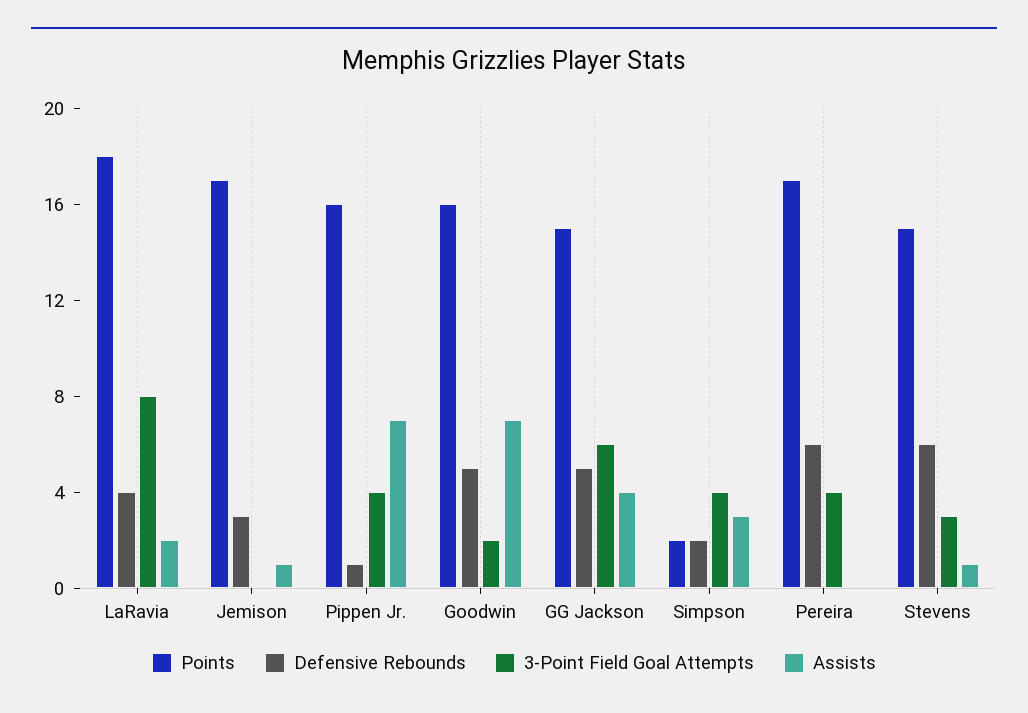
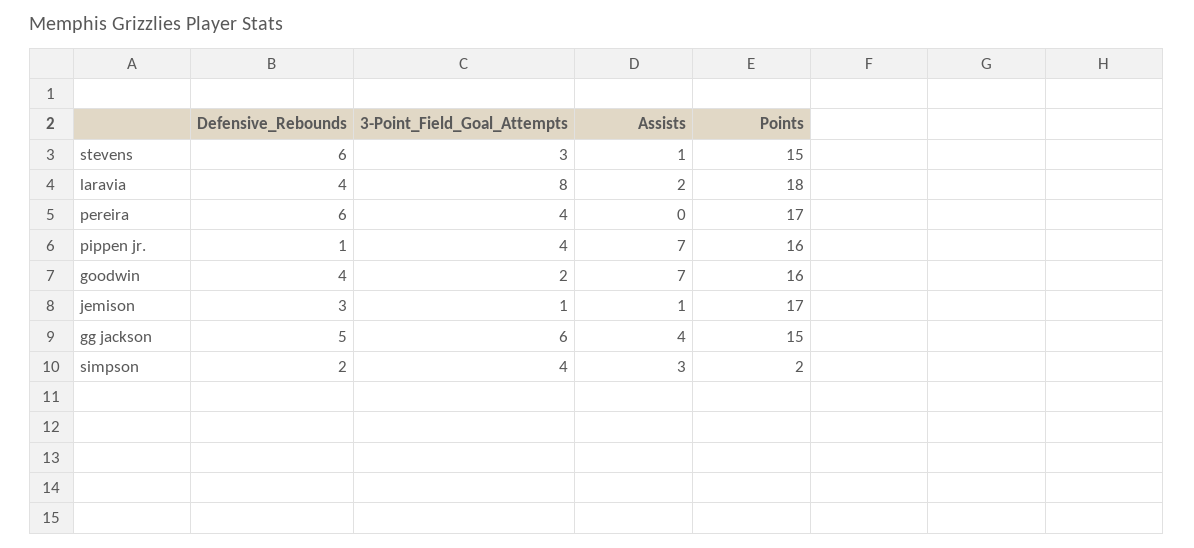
  {
    "Points": {
      "LaRavia": 18,
      "Jemison": 17,
      "Pippen Jr.": 16,
      "Goodwin": 16,
      "GG Jackson": 15,
      "Simpson": 2,
      "Pereira": 17,
      "Stevens": 15
    },
    "Defensive Rebounds": {
      "LaRavia": 4,
      "Jemison": 3,
      "Pippen Jr.": 1,
-     "Goodwin": 5,
+     "Goodwin": 4,
      "GG Jackson": 5,
      "Simpson": 2,
      "Pereira": 6,
      "Stevens": 6
    },
    "3-Point Field Goal Attempts": {
      "LaRavia": 8,
-     "Jemison": 0,
+     "Jemison": 1,
      "Pippen Jr.": 4,
      "Goodwin": 2,
      "GG Jackson": 6,
      "Simpson": 4,
      "Pereira": 4,
      "Stevens": 3
    },
    "Assists": {
      "LaRavia": 2,
      "Jemison": 1,
      "Pippen Jr.": 7,
      "Goodwin": 7,
      "GG Jackson": 4,
      "Simpson": 3,
      "Pereira": 0,
      "Stevens": 1
    }
  }

